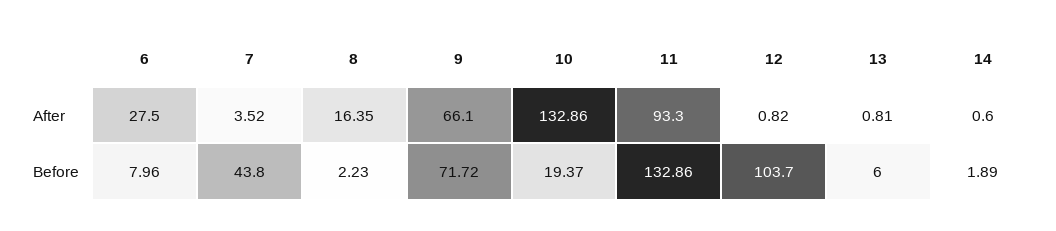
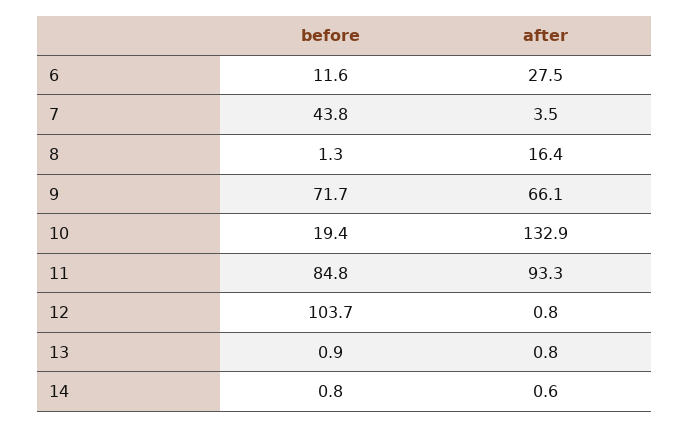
  {
    "6": {
      "After": 27.5,
-     "Before": 7.96
+     "Before": 11.6
    },
    "7": {
      "After": 3.52,
      "Before": 43.8
    },
    "8": {
      "After": 16.35,
-     "Before": 2.23
+     "Before": 1.3
    },
    "9": {
      "After": 66.1,
      "Before": 71.72
    },
    "10": {
      "After": 132.86,
      "Before": 19.37
    },
    "11": {
      "After": 93.3,
-     "Before": 132.86
+     "Before": 84.8
    },
    "12": {
      "After": 0.82,
      "Before": 103.7
    },
    "13": {
      "After": 0.81,
-     "Before": 6
+     "Before": 0.9
    },
    "14": {
      "After": 0.6,
-     "Before": 1.89
+     "Before": 0.8
    }
  }

